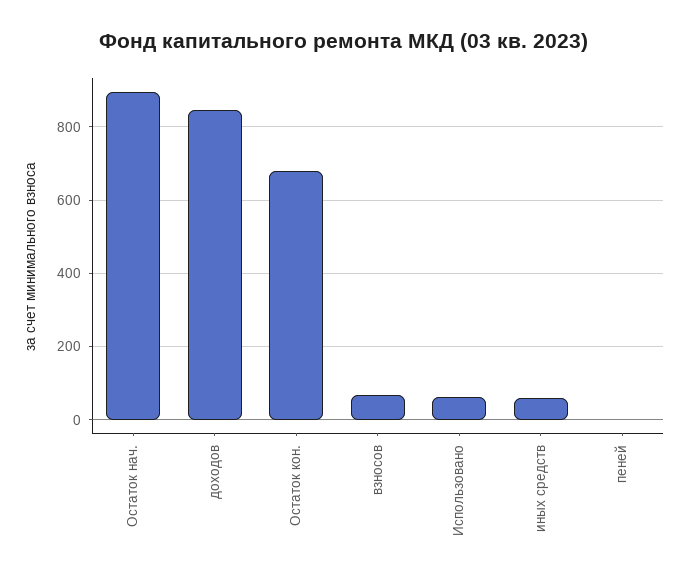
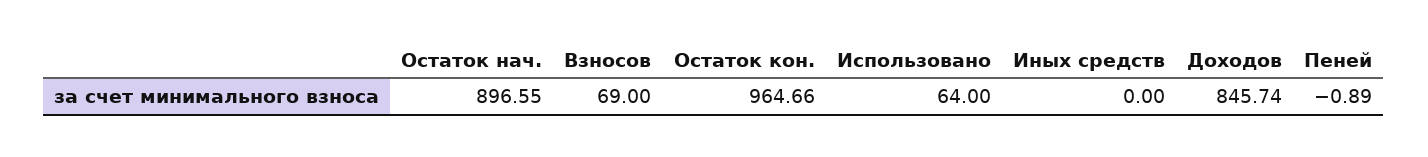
  {
    "Остаток нач.": 896.55,
    "доходов": 845.74,
-   "Остаток кон.": 680,
+   "Остаток кон.": 964.66,
    "взносов": 69,
    "Использовано": 64,
-   "иных средств": 60,
+   "иных средств": 0,
    "пеней": -0.89
  }

